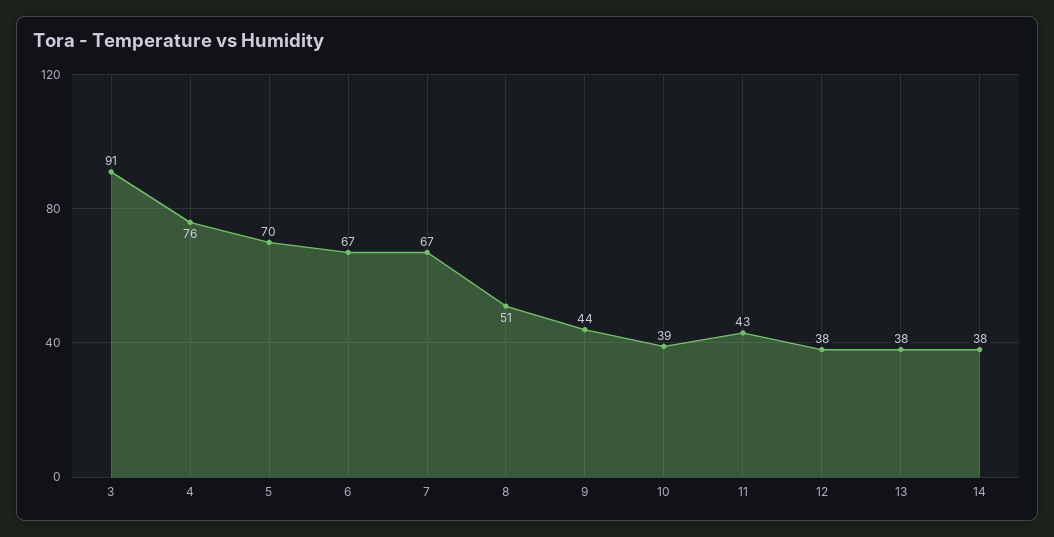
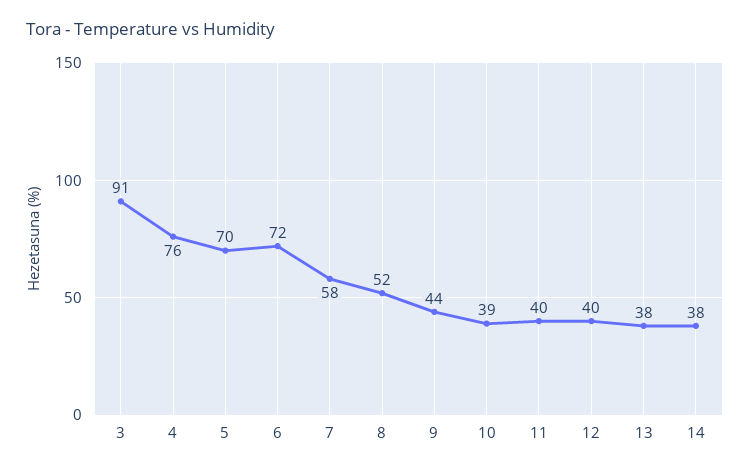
  {
    "3": 91,
    "4": 76,
    "5": 70,
-   "6": 67,
+   "6": 72,
-   "7": 67,
+   "7": 58,
-   "8": 51,
+   "8": 52,
    "9": 44,
    "10": 39,
-   "11": 43,
+   "11": 40,
-   "12": 38,
+   "12": 40,
    "13": 38,
    "14": 38
  }

